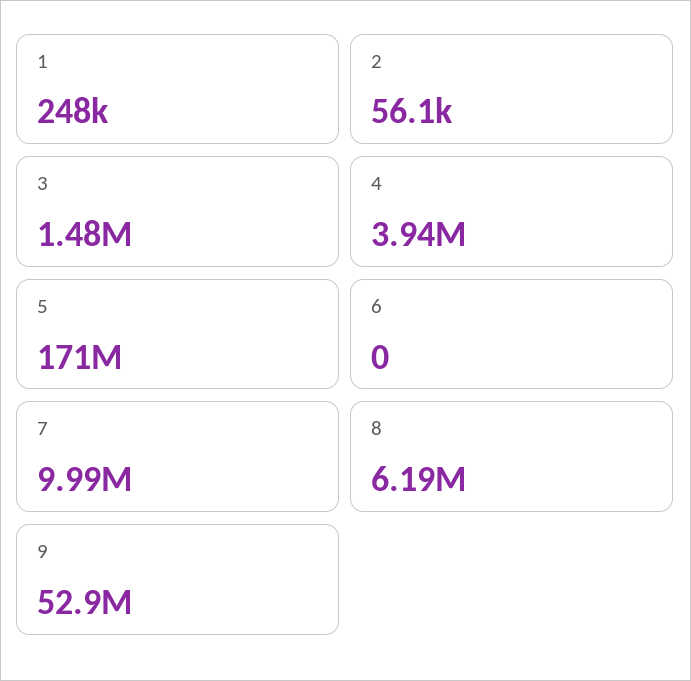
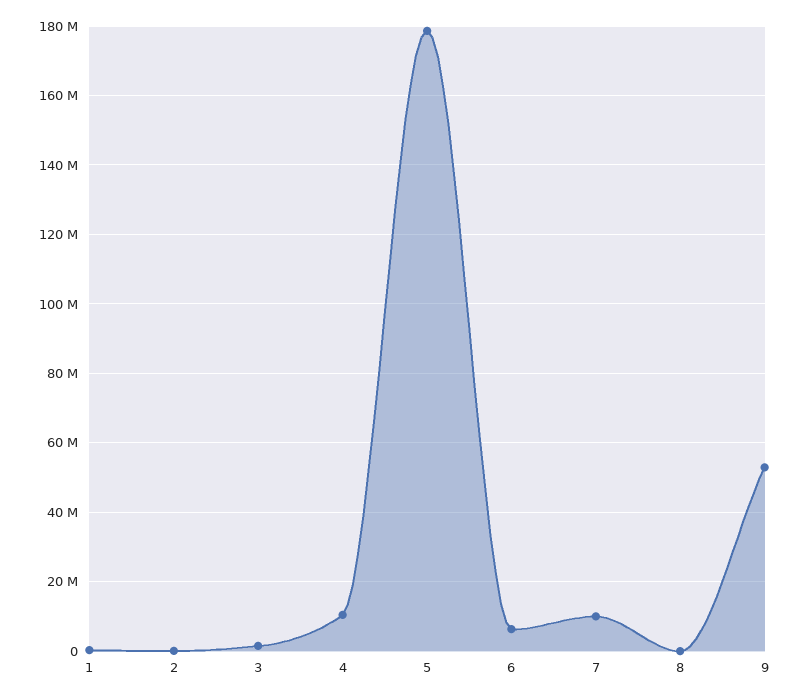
  {
    "1": 248000,
    "2": 56100,
    "3": 1480000,
-   "4": 3940000,
+   "4": 10000000,
-   "5": 171000000,
+   "5": 178000000,
-   "6": 0,
+   "6": 6000000,
    "7": 9990000,
-   "8": 6190000,
+   "8": 0,
    "9": 52900000
  }

